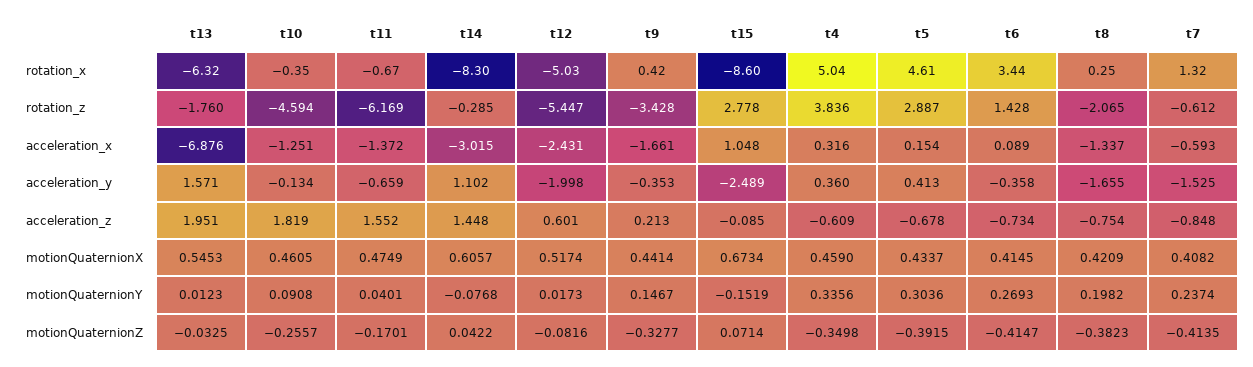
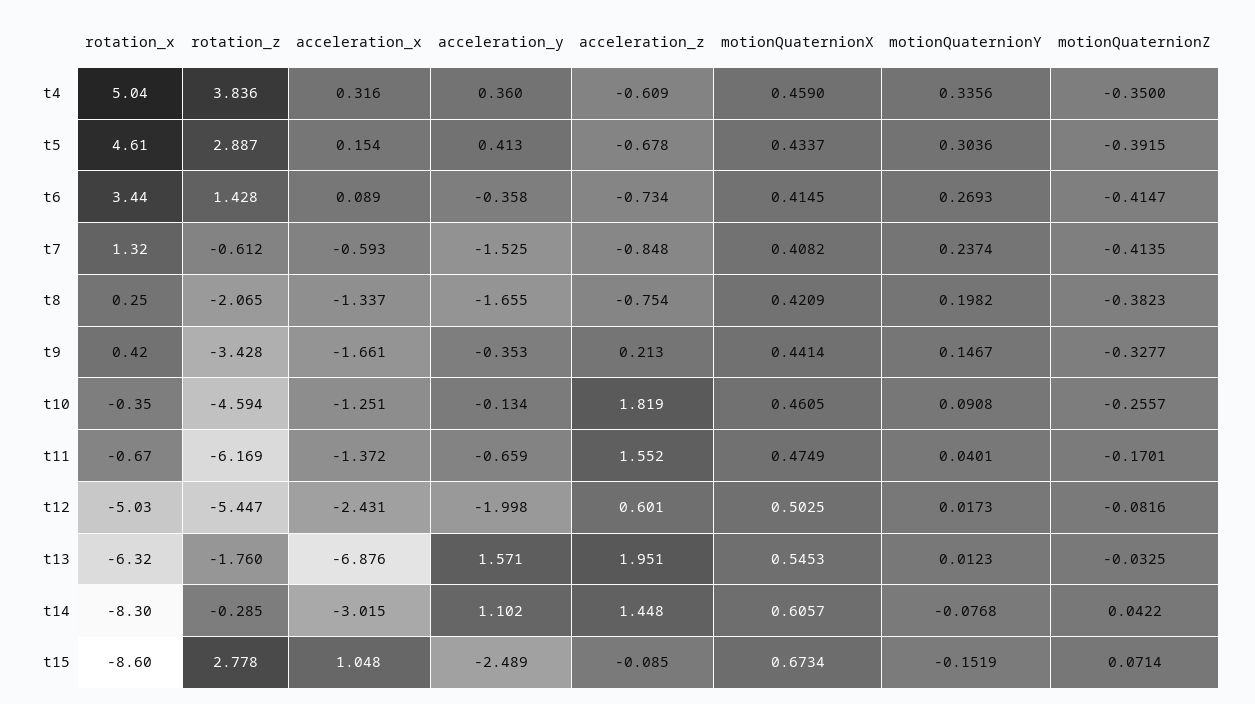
  {
    "t13": {
      "rotation_x": -6.32,
      "rotation_z": -1.76,
      "acceleration_x": -6.876,
      "acceleration_y": 1.571,
      "acceleration_z": 1.951,
      "motionQuaternionX": 0.5453,
      "motionQuaternionY": 0.0123,
      "motionQuaternionZ": -0.0325
    },
    "t10": {
      "rotation_x": -0.35,
      "rotation_z": -4.594,
      "acceleration_x": -1.251,
      "acceleration_y": -0.134,
      "acceleration_z": 1.819,
      "motionQuaternionX": 0.4605,
      "motionQuaternionY": 0.0908,
      "motionQuaternionZ": -0.2557
    },
    "t11": {
      "rotation_x": -0.67,
      "rotation_z": -6.169,
      "acceleration_x": -1.372,
      "acceleration_y": -0.659,
      "acceleration_z": 1.552,
      "motionQuaternionX": 0.4749,
      "motionQuaternionY": 0.0401,
      "motionQuaternionZ": -0.1701
    },
    "t14": {
      "rotation_x": -8.3,
      "rotation_z": -0.285,
      "acceleration_x": -3.015,
      "acceleration_y": 1.102,
      "acceleration_z": 1.448,
      "motionQuaternionX": 0.6057,
      "motionQuaternionY": -0.0768,
      "motionQuaternionZ": 0.0422
    },
    "t12": {
      "rotation_x": -5.03,
      "rotation_z": -5.447,
      "acceleration_x": -2.431,
      "acceleration_y": -1.998,
      "acceleration_z": 0.601,
-     "motionQuaternionX": 0.5174,
+     "motionQuaternionX": 0.5025,
      "motionQuaternionY": 0.0173,
      "motionQuaternionZ": -0.0816
    },
    "t9": {
      "rotation_x": 0.42,
      "rotation_z": -3.428,
      "acceleration_x": -1.661,
      "acceleration_y": -0.353,
      "acceleration_z": 0.213,
      "motionQuaternionX": 0.4414,
      "motionQuaternionY": 0.1467,
      "motionQuaternionZ": -0.3277
    },
    "t15": {
      "rotation_x": -8.6,
      "rotation_z": 2.778,
      "acceleration_x": 1.048,
      "acceleration_y": -2.489,
      "acceleration_z": -0.085,
      "motionQuaternionX": 0.6734,
      "motionQuaternionY": -0.1519,
      "motionQuaternionZ": 0.0714
    },
    "t4": {
      "rotation_x": 5.04,
      "rotation_z": 3.836,
      "acceleration_x": 0.316,
      "acceleration_y": 0.36,
      "acceleration_z": -0.609,
      "motionQuaternionX": 0.459,
      "motionQuaternionY": 0.3356,
-     "motionQuaternionZ": -0.3498
+     "motionQuaternionZ": -0.35
    },
    "t5": {
      "rotation_x": 4.61,
      "rotation_z": 2.887,
      "acceleration_x": 0.154,
      "acceleration_y": 0.413,
      "acceleration_z": -0.678,
      "motionQuaternionX": 0.4337,
      "motionQuaternionY": 0.3036,
      "motionQuaternionZ": -0.3915
    },
    "t6": {
      "rotation_x": 3.44,
      "rotation_z": 1.428,
      "acceleration_x": 0.089,
      "acceleration_y": -0.358,
      "acceleration_z": -0.734,
      "motionQuaternionX": 0.4145,
      "motionQuaternionY": 0.2693,
      "motionQuaternionZ": -0.4147
    },
    "t8": {
      "rotation_x": 0.25,
      "rotation_z": -2.065,
      "acceleration_x": -1.337,
      "acceleration_y": -1.655,
      "acceleration_z": -0.754,
      "motionQuaternionX": 0.4209,
      "motionQuaternionY": 0.1982,
      "motionQuaternionZ": -0.3823
    },
    "t7": {
      "rotation_x": 1.32,
      "rotation_z": -0.612,
      "acceleration_x": -0.593,
      "acceleration_y": -1.525,
      "acceleration_z": -0.848,
      "motionQuaternionX": 0.4082,
      "motionQuaternionY": 0.2374,
      "motionQuaternionZ": -0.4135
    }
  }

